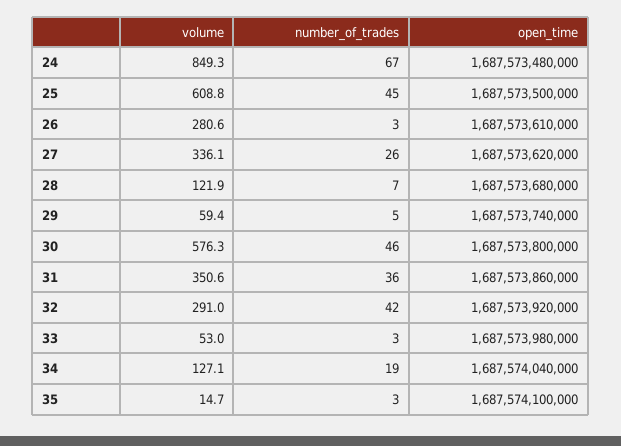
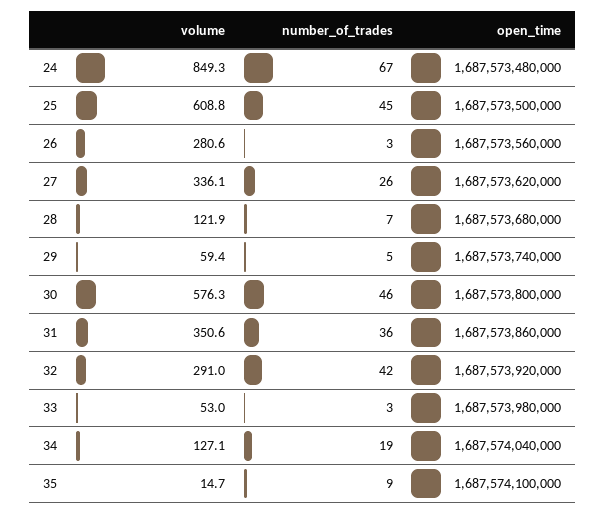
  {
    "volume": {
      "24": 849.3,
      "25": 608.8,
      "26": 280.6,
      "27": 336.1,
      "28": 121.9,
      "29": 59.4,
      "30": 576.3,
      "31": 350.6,
      "32": 291,
      "33": 53,
      "34": 127.1,
      "35": 14.7
    },
    "number_of_trades": {
      "24": 67,
      "25": 45,
      "26": 3,
      "27": 26,
      "28": 7,
      "29": 5,
      "30": 46,
      "31": 36,
      "32": 42,
      "33": 3,
      "34": 19,
-     "35": 3
+     "35": 9
    },
    "open_time": {
      "24": 1687573480000,
      "25": 1687573500000,
-     "26": 1687573610000,
+     "26": 1687573560000,
      "27": 1687573620000,
      "28": 1687573680000,
      "29": 1687573740000,
      "30": 1687573800000,
      "31": 1687573860000,
      "32": 1687573920000,
      "33": 1687573980000,
      "34": 1687574040000,
      "35": 1687574100000
    }
  }

